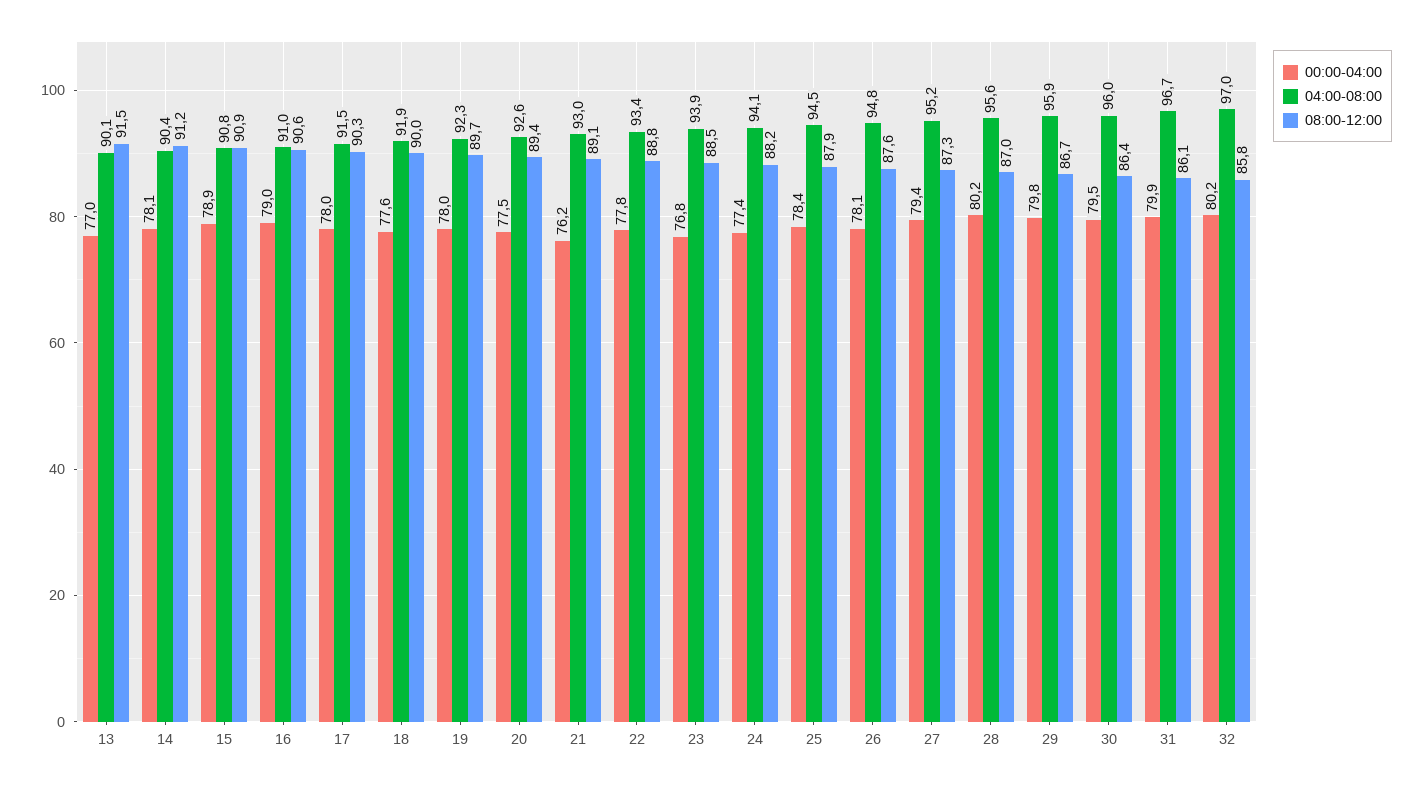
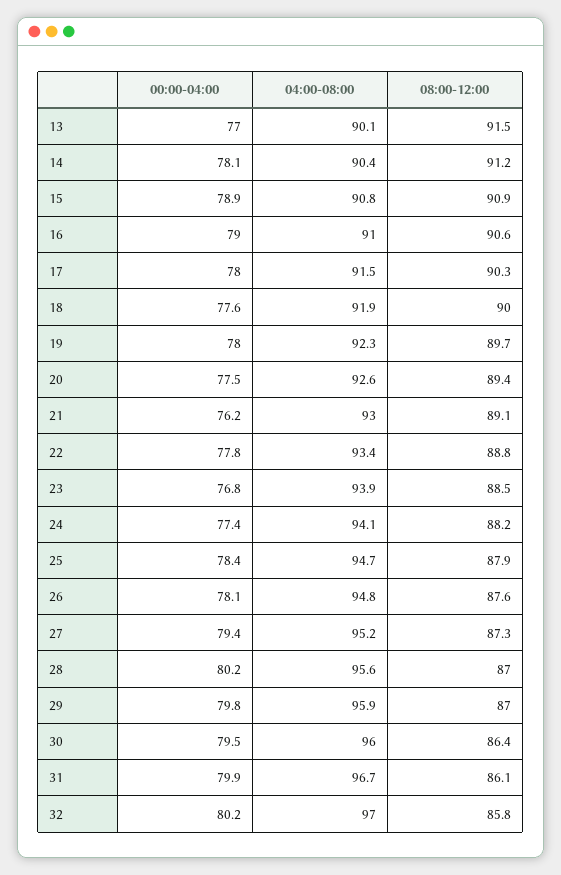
  {
    "00:00-04:00": {
      "13": 77,
      "14": 78.1,
      "15": 78.9,
      "16": 79,
      "17": 78,
      "18": 77.6,
      "19": 78,
      "20": 77.5,
      "21": 76.2,
      "22": 77.8,
      "23": 76.8,
      "24": 77.4,
      "25": 78.4,
      "26": 78.1,
      "27": 79.4,
      "28": 80.2,
      "29": 79.8,
      "30": 79.5,
      "31": 79.9,
      "32": 80.2
    },
    "04:00-08:00": {
      "13": 90.1,
      "14": 90.4,
      "15": 90.8,
      "16": 91,
      "17": 91.5,
      "18": 91.9,
      "19": 92.3,
      "20": 92.6,
      "21": 93,
      "22": 93.4,
      "23": 93.9,
      "24": 94.1,
-     "25": 94.5,
+     "25": 94.7,
      "26": 94.8,
      "27": 95.2,
      "28": 95.6,
      "29": 95.9,
      "30": 96,
      "31": 96.7,
      "32": 97
    },
    "08:00-12:00": {
      "13": 91.5,
      "14": 91.2,
      "15": 90.9,
      "16": 90.6,
      "17": 90.3,
      "18": 90,
      "19": 89.7,
      "20": 89.4,
      "21": 89.1,
      "22": 88.8,
      "23": 88.5,
      "24": 88.2,
      "25": 87.9,
      "26": 87.6,
      "27": 87.3,
      "28": 87,
-     "29": 86.7,
+     "29": 87,
      "30": 86.4,
      "31": 86.1,
      "32": 85.8
    }
  }

